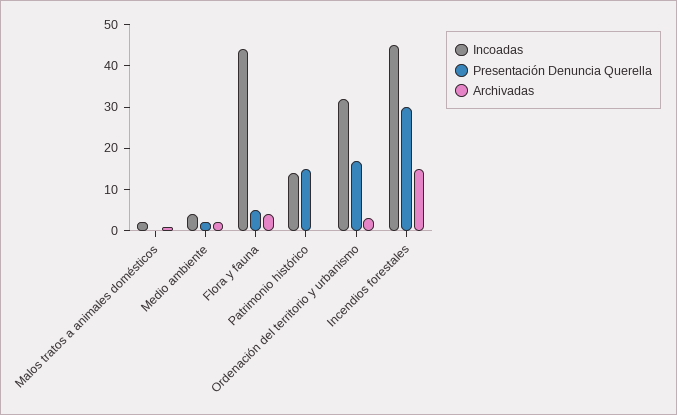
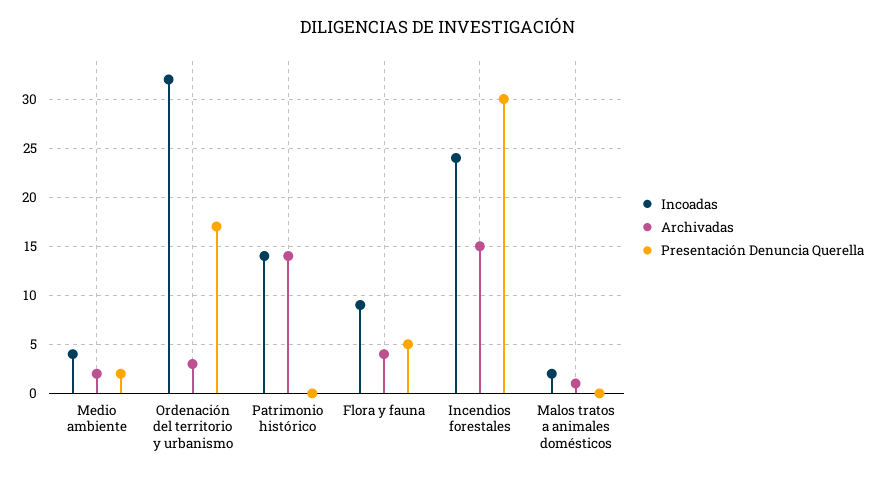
  {
    "Incoadas": {
      "Malos tratos a animales domésticos": 2,
      "Medio ambiente": 4,
-     "Flora y fauna": 45,
+     "Flora y fauna": 9,
      "Patrimonio histórico": 14,
      "Ordenación del territorio y urbanismo": 32,
-     "Incendios forestales": 45
+     "Incendios forestales": 24
    },
    "Presentación Denuncia Querella": {
      "Malos tratos a animales domésticos": 0,
      "Medio ambiente": 2,
      "Flora y fauna": 5,
-     "Patrimonio histórico": 15,
+     "Patrimonio histórico": 0,
      "Ordenación del territorio y urbanismo": 17,
      "Incendios forestales": 30
    },
    "Archivadas": {
      "Malos tratos a animales domésticos": 1,
      "Medio ambiente": 2,
      "Flora y fauna": 4,
-     "Patrimonio histórico": 0,
+     "Patrimonio histórico": 14,
      "Ordenación del territorio y urbanismo": 3,
      "Incendios forestales": 15
    }
  }

